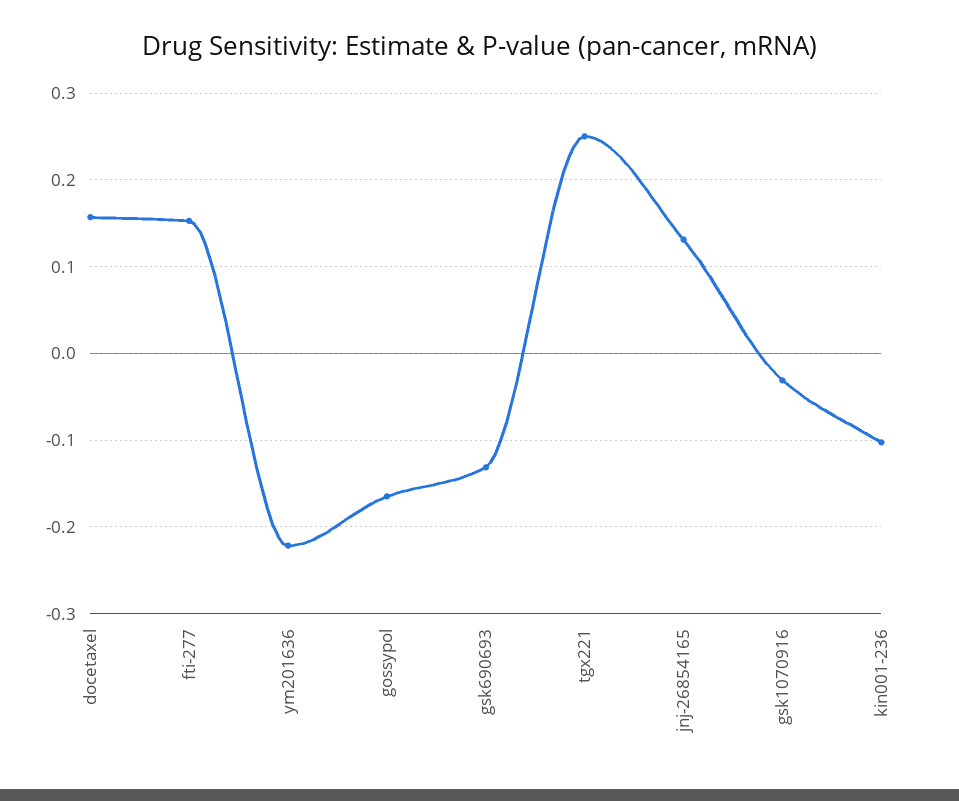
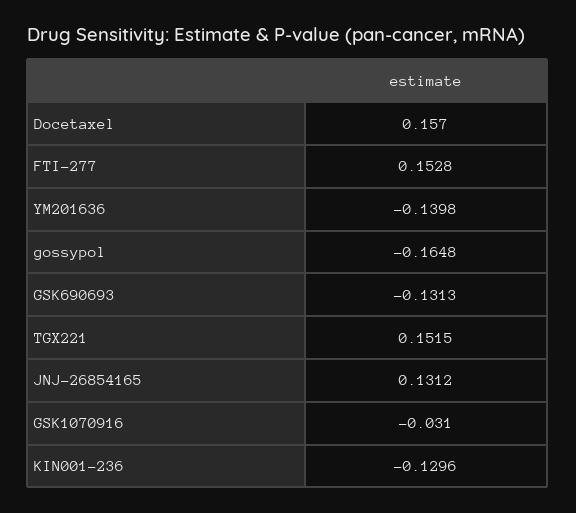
  {
    "docetaxel": 0.157,
    "fti-277": 0.1528,
-   "ym201636": -0.22,
+   "ym201636": -0.1398,
    "gossypol": -0.1648,
    "gsk690693": -0.1313,
-   "tgx221": 0.25,
+   "tgx221": 0.1515,
    "jnj-26854165": 0.1312,
    "gsk1070916": -0.031,
-   "kin001-236": -0.1
+   "kin001-236": -0.1296
  }

